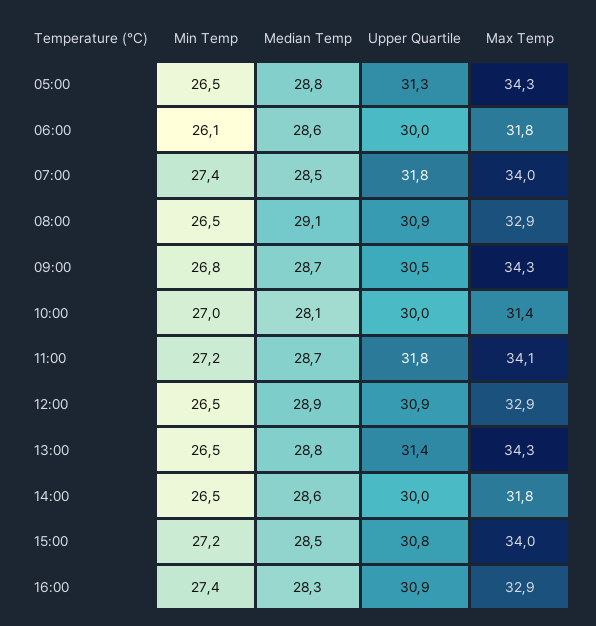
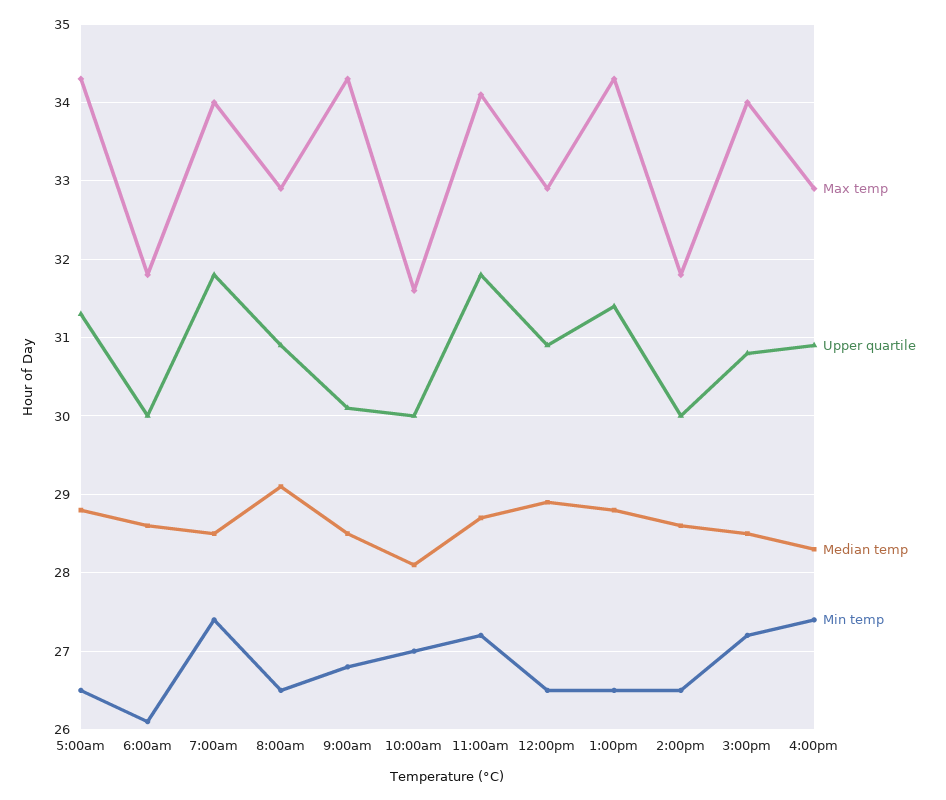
  {
    "Min Temp": {
      "05:00": 26.5,
      "06:00": 26.1,
      "07:00": 27.4,
      "08:00": 26.5,
      "09:00": 26.8,
      "10:00": 27,
      "11:00": 27.2,
      "12:00": 26.5,
      "13:00": 26.5,
      "14:00": 26.5,
      "15:00": 27.2,
      "16:00": 27.4
    },
    "Median Temp": {
      "05:00": 28.8,
      "06:00": 28.6,
      "07:00": 28.5,
      "08:00": 29.1,
-     "09:00": 28.7,
+     "09:00": 28.5,
      "10:00": 28.1,
      "11:00": 28.7,
      "12:00": 28.9,
      "13:00": 28.8,
      "14:00": 28.6,
      "15:00": 28.5,
      "16:00": 28.3
    },
    "Upper Quartile": {
      "05:00": 31.3,
      "06:00": 30,
      "07:00": 31.8,
      "08:00": 30.9,
-     "09:00": 30.5,
+     "09:00": 30.1,
      "10:00": 30,
      "11:00": 31.8,
      "12:00": 30.9,
      "13:00": 31.4,
      "14:00": 30,
      "15:00": 30.8,
      "16:00": 30.9
    },
    "Max Temp": {
      "05:00": 34.3,
      "06:00": 31.8,
      "07:00": 34,
      "08:00": 32.9,
      "09:00": 34.3,
-     "10:00": 31.4,
+     "10:00": 31.6,
      "11:00": 34.1,
      "12:00": 32.9,
      "13:00": 34.3,
      "14:00": 31.8,
      "15:00": 34,
      "16:00": 32.9
    }
  }

